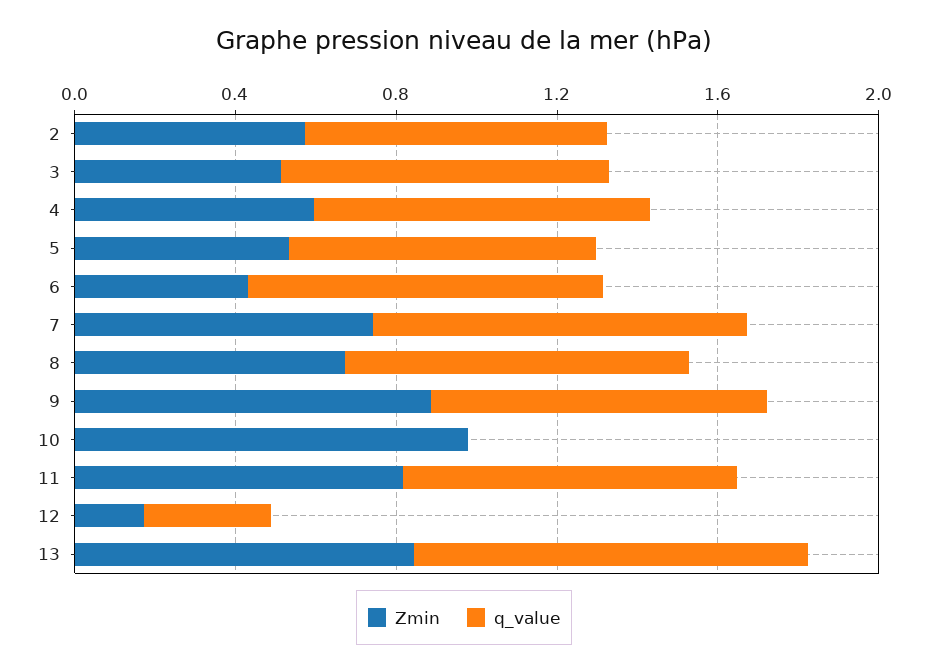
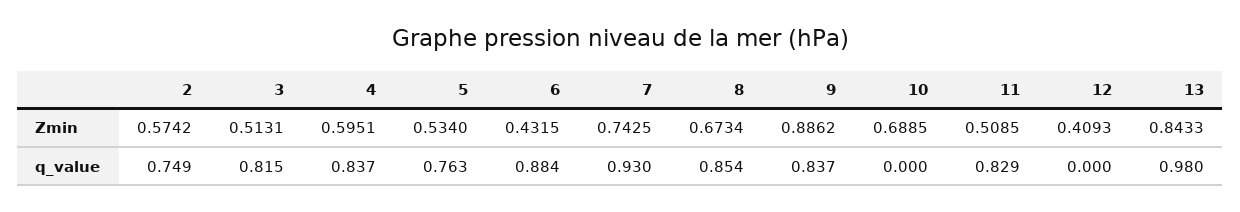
  {
    "Zmin": {
      "2": 0.5742,
      "3": 0.5131,
      "4": 0.5951,
      "5": 0.534,
      "6": 0.4315,
      "7": 0.7425,
      "8": 0.6734,
      "9": 0.8862,
-     "10": 1,
+     "10": 0.6885,
-     "11": 0.8,
+     "11": 0.5085,
-     "12": 0.2,
+     "12": 0.4093,
      "13": 0.8433
    },
    "q_value": {
      "2": 0.749,
      "3": 0.815,
      "4": 0.837,
      "5": 0.763,
      "6": 0.884,
      "7": 0.93,
      "8": 0.854,
      "9": 0.837,
      "10": 0,
      "11": 0.829,
-     "12": 0.3,
+     "12": 0,
      "13": 0.98
    }
  }

